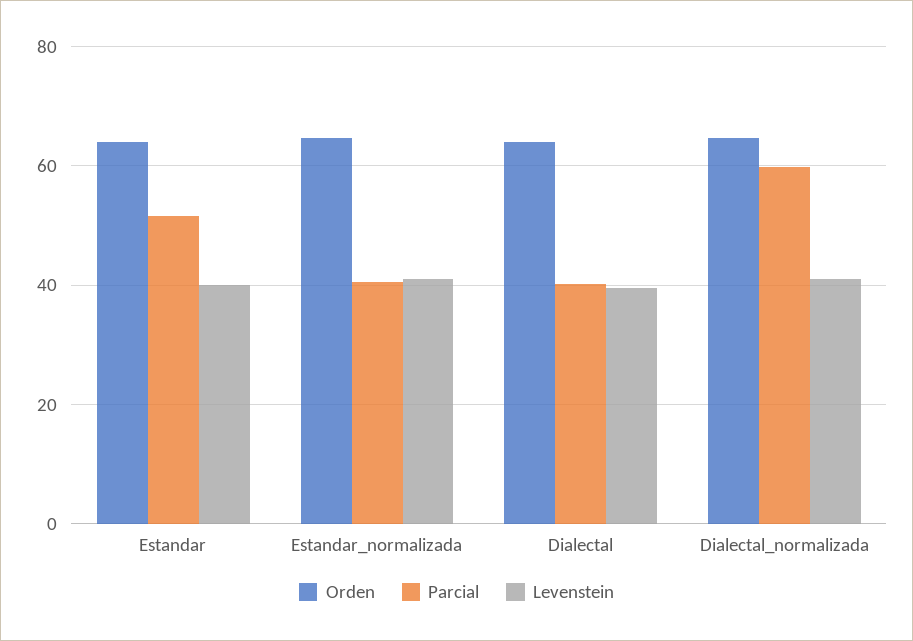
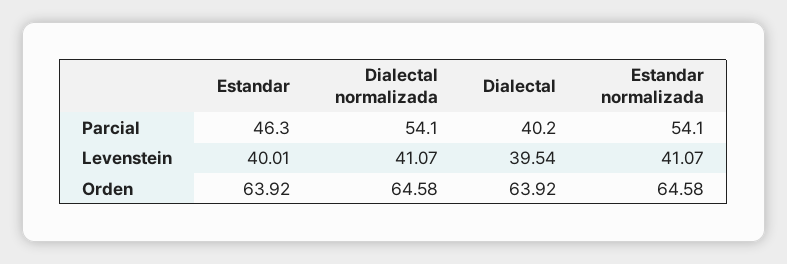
  {
    "Orden": {
      "Estandar": 63.92,
      "Estandar_normalizada": 64.58,
      "Dialectal": 63.92,
      "Dialectal_normalizada": 64.58
    },
    "Parcial": {
-     "Estandar": 52,
+     "Estandar": 46.3,
-     "Estandar_normalizada": 40,
+     "Estandar_normalizada": 54.1,
      "Dialectal": 40.2,
-     "Dialectal_normalizada": 60
+     "Dialectal_normalizada": 54.1
    },
    "Levenstein": {
      "Estandar": 40.01,
      "Estandar_normalizada": 41.07,
      "Dialectal": 39.54,
      "Dialectal_normalizada": 41.07
    }
  }

